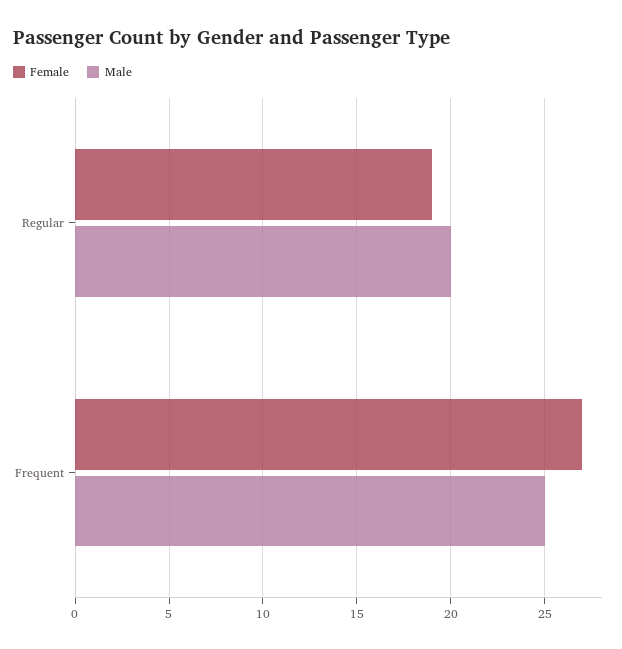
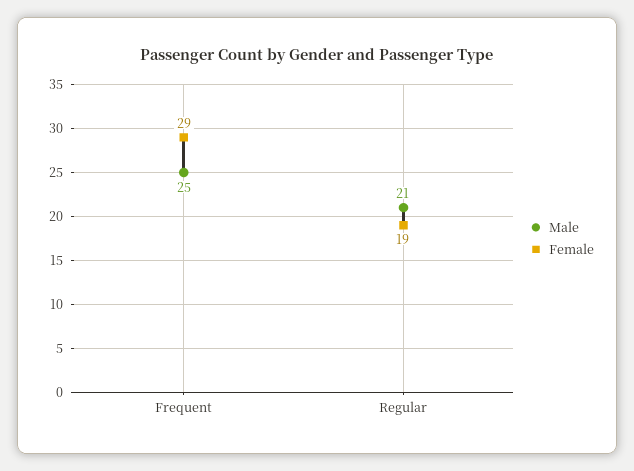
  {
    "Female": {
      "Regular": 19,
-     "Frequent": 27
+     "Frequent": 29
    },
    "Male": {
-     "Regular": 20,
+     "Regular": 21,
      "Frequent": 25
    }
  }

